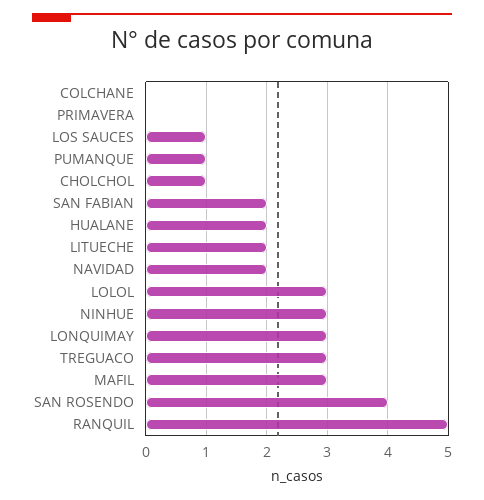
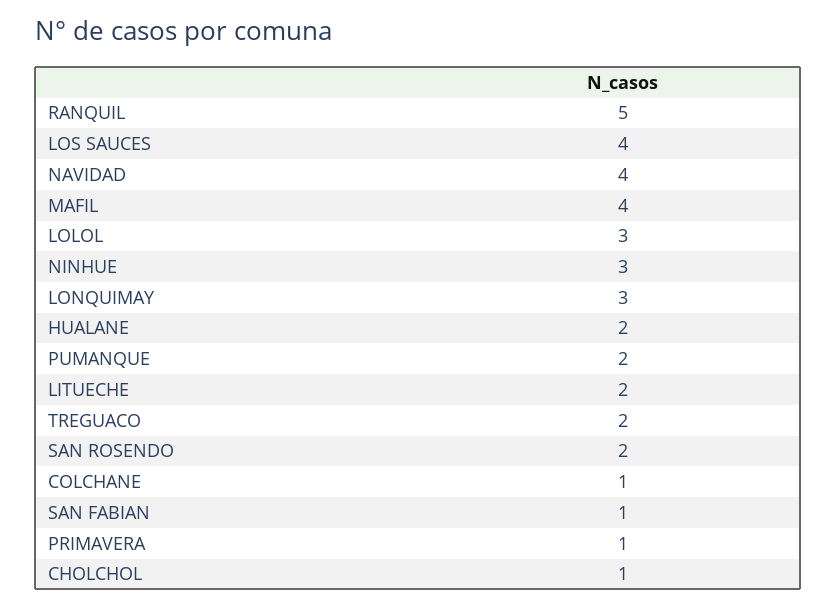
  {
-   "COLCHANE": 0,
+   "COLCHANE": 1,
-   "PRIMAVERA": 0,
+   "PRIMAVERA": 1,
-   "LOS SAUCES": 1,
+   "LOS SAUCES": 4,
-   "PUMANQUE": 1,
+   "PUMANQUE": 2,
    "CHOLCHOL": 1,
-   "SAN FABIAN": 2,
+   "SAN FABIAN": 1,
    "HUALANE": 2,
    "LITUECHE": 2,
-   "NAVIDAD": 2,
+   "NAVIDAD": 4,
    "LOLOL": 3,
    "NINHUE": 3,
    "LONQUIMAY": 3,
-   "TREGUACO": 3,
+   "TREGUACO": 2,
-   "MAFIL": 3,
+   "MAFIL": 4,
-   "SAN ROSENDO": 4,
+   "SAN ROSENDO": 2,
    "RANQUIL": 5
  }

